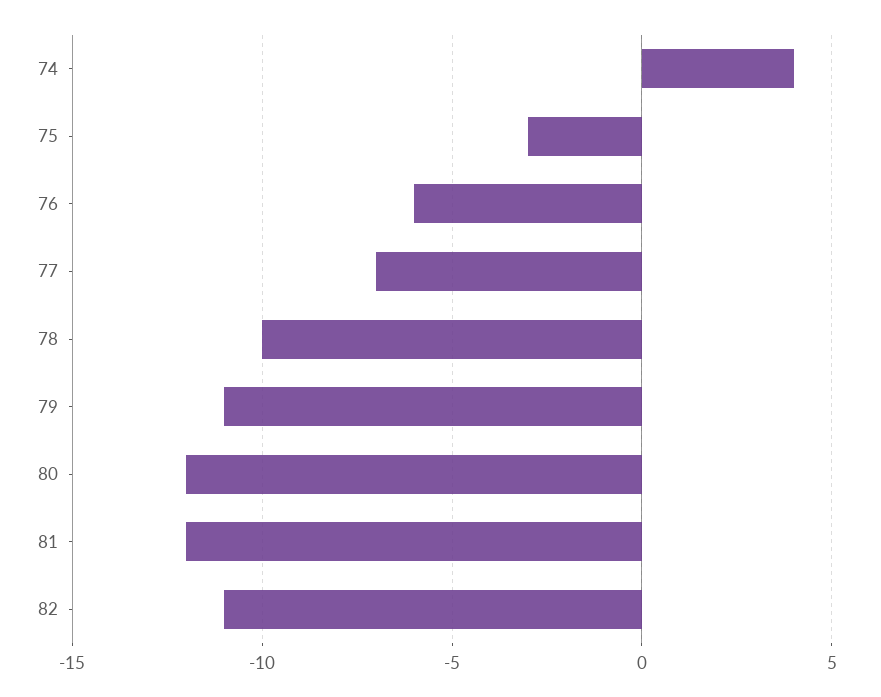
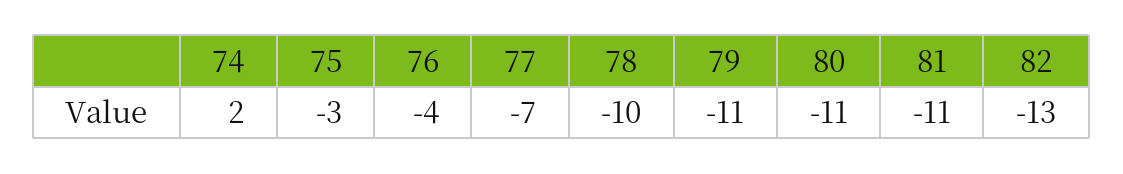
  {
-   "74": 4,
+   "74": 2,
    "75": -3,
-   "76": -6,
+   "76": -4,
    "77": -7,
    "78": -10,
    "79": -11,
-   "80": -12,
+   "80": -11,
-   "81": -12,
+   "81": -11,
-   "82": -11
+   "82": -13
  }

